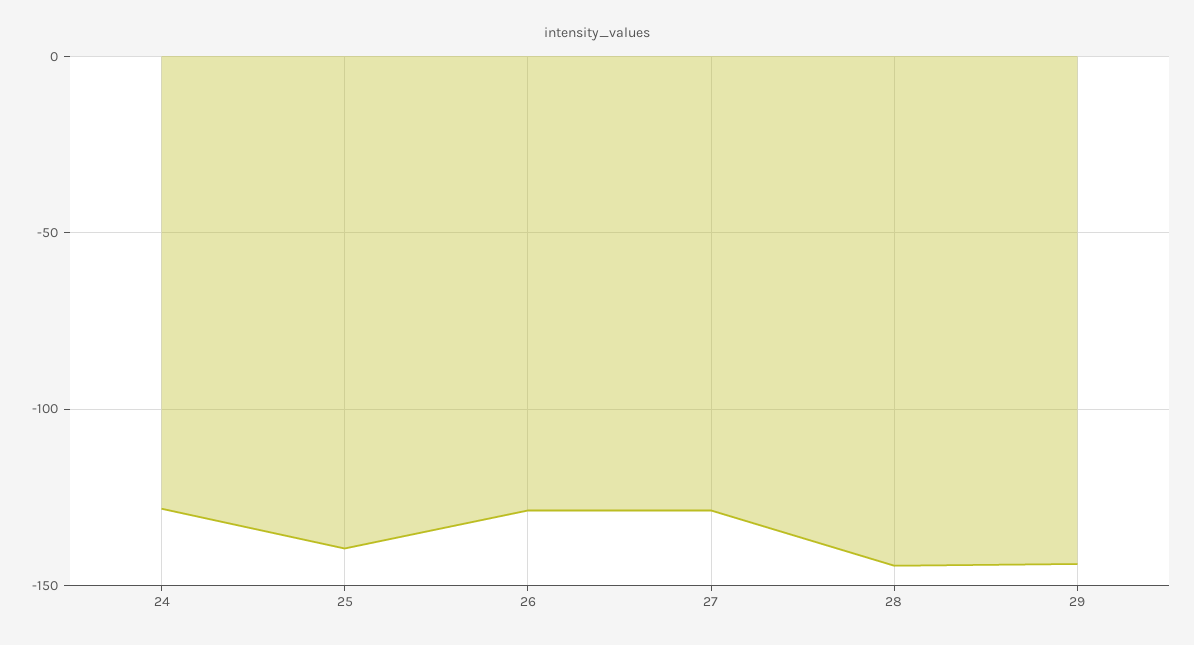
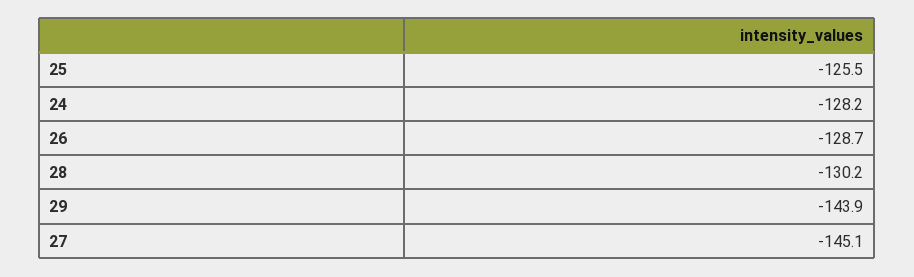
  {
    "24": -128.2,
-   "25": -140,
+   "25": -125.5,
    "26": -128.7,
-   "27": -130,
+   "27": -145.1,
-   "28": -145,
+   "28": -130.2,
    "29": -143.9
  }

